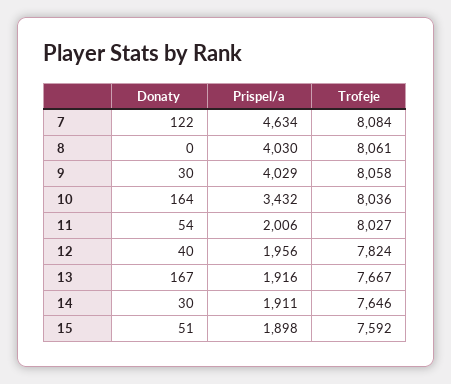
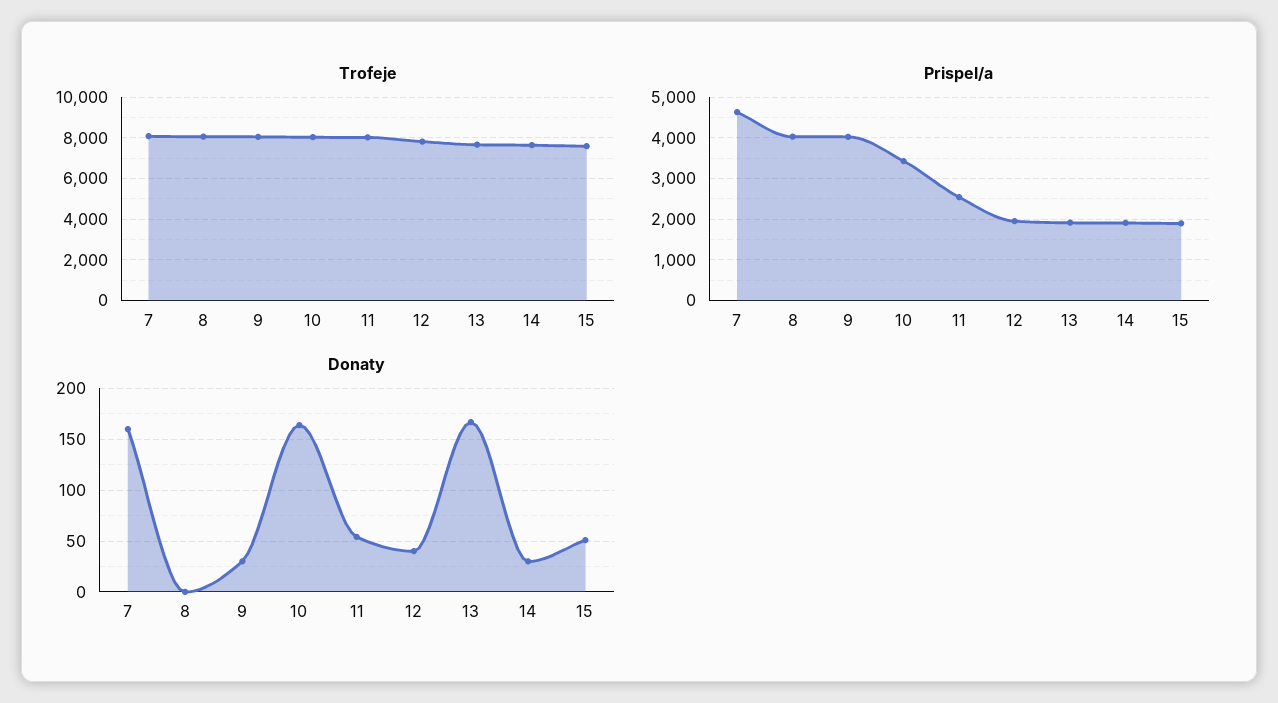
  {
    "Donaty": {
-     "7": 122,
+     "7": 160,
      "8": 0,
      "9": 30,
      "10": 164,
      "11": 54,
      "12": 40,
      "13": 167,
      "14": 30,
      "15": 51
    },
    "Prispel/a": {
      "7": 4634,
      "8": 4030,
      "9": 4029,
      "10": 3432,
-     "11": 2006,
+     "11": 2600,
      "12": 1956,
      "13": 1916,
      "14": 1911,
      "15": 1898
    },
    "Trofeje": {
      "7": 8084,
      "8": 8061,
      "9": 8058,
      "10": 8036,
      "11": 8027,
      "12": 7824,
      "13": 7667,
      "14": 7646,
      "15": 7592
    }
  }

